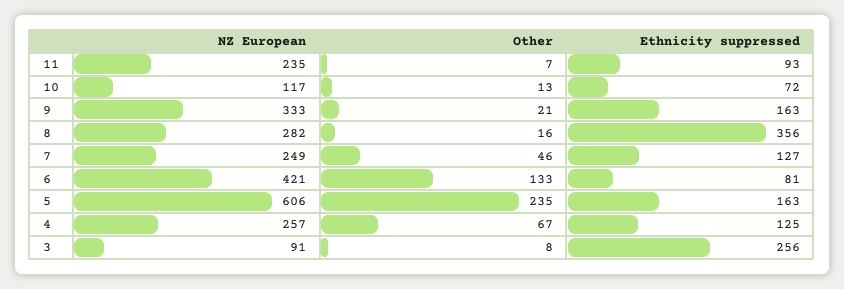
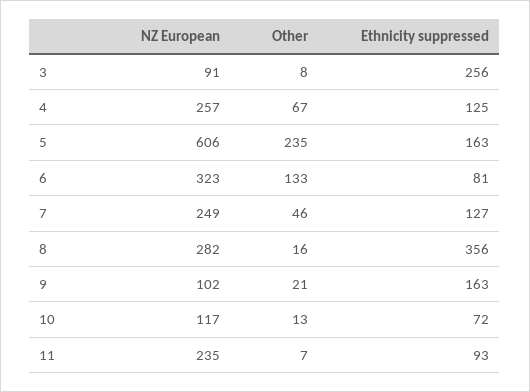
  {
    "NZ European": {
      "11": 235,
      "10": 117,
-     "9": 333,
+     "9": 102,
      "8": 282,
      "7": 249,
-     "6": 421,
+     "6": 323,
      "5": 606,
      "4": 257,
      "3": 91
    },
    "Other": {
      "11": 7,
      "10": 13,
      "9": 21,
      "8": 16,
      "7": 46,
      "6": 133,
      "5": 235,
      "4": 67,
      "3": 8
    },
    "Ethnicity suppressed": {
      "11": 93,
      "10": 72,
      "9": 163,
      "8": 356,
      "7": 127,
      "6": 81,
      "5": 163,
      "4": 125,
      "3": 256
    }
  }

